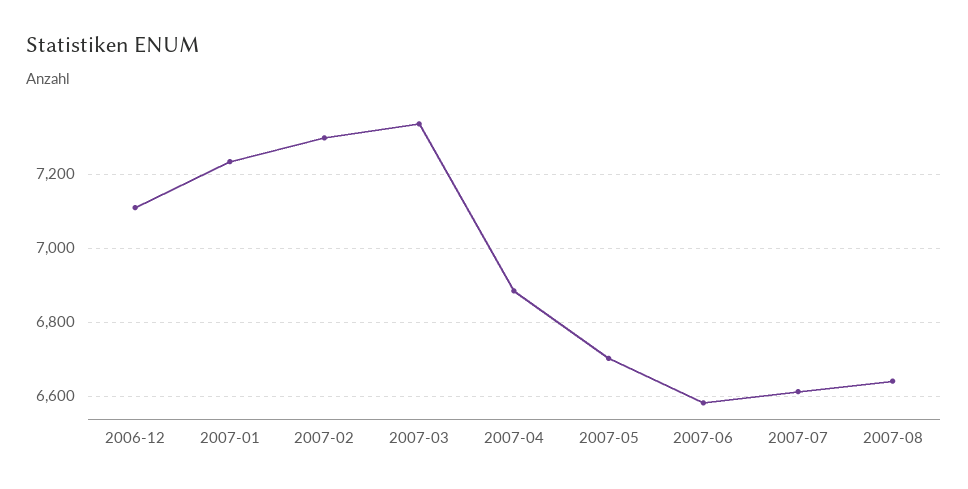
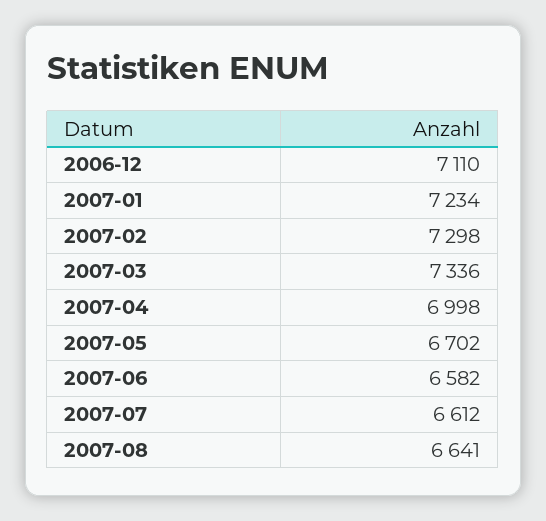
  {
    "2006-12": 7110,
    "2007-01": 7234,
    "2007-02": 7298,
    "2007-03": 7336,
-   "2007-04": 6880,
+   "2007-04": 6998,
    "2007-05": 6702,
    "2007-06": 6582,
    "2007-07": 6612,
    "2007-08": 6641
  }

